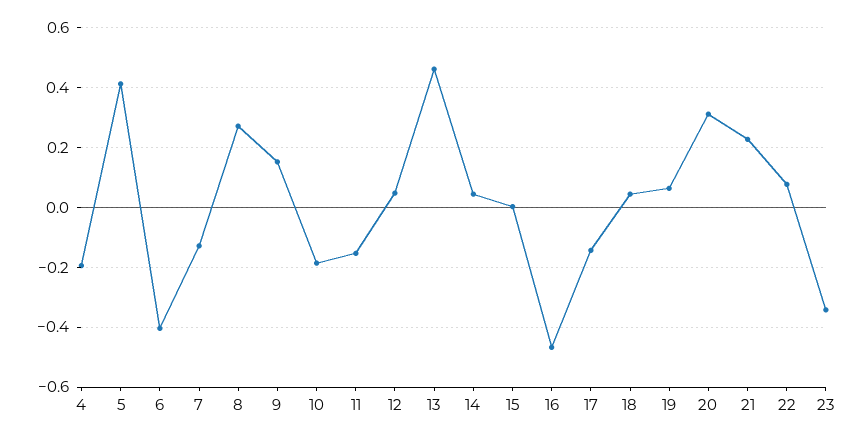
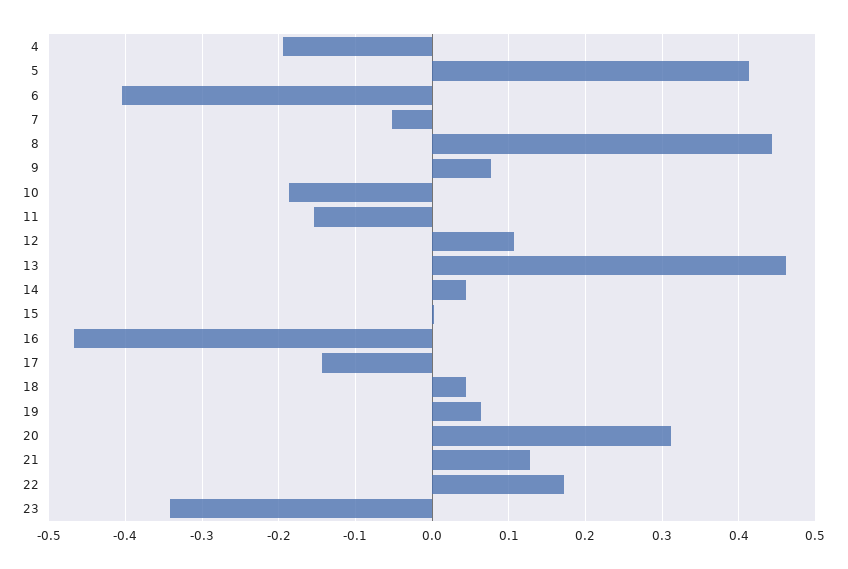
  {
    "4": -0.19,
    "5": 0.41,
    "6": -0.4,
-   "7": -0.125,
+   "7": -0.05,
-   "8": 0.275,
+   "8": 0.44,
-   "9": 0.15,
+   "9": 0.08,
    "10": -0.19,
    "11": -0.15,
-   "12": 0.05,
+   "12": 0.11,
    "13": 0.46,
    "14": 0.04,
    "15": 0,
    "16": -0.47,
    "17": -0.14,
    "18": 0.04,
    "19": 0.06,
    "20": 0.31,
-   "21": 0.225,
+   "21": 0.13,
-   "22": 0.075,
+   "22": 0.17,
    "23": -0.34
  }

